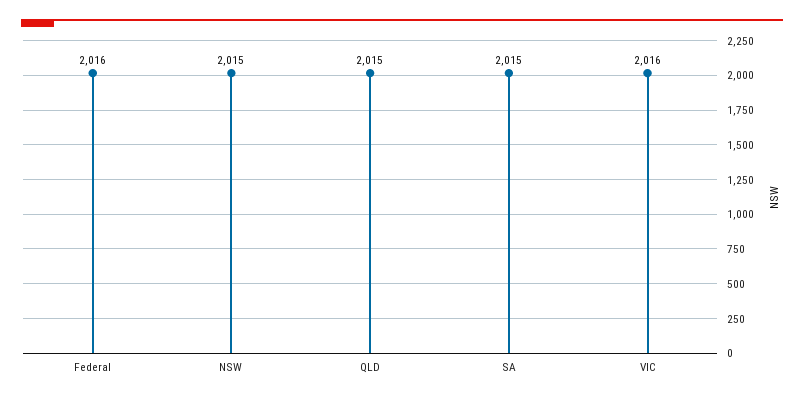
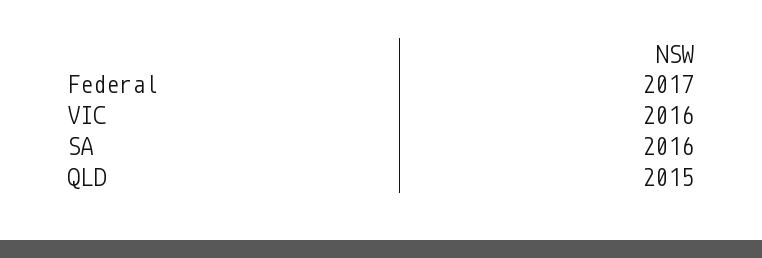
  {
-   "Federal": 2016,
+   "Federal": 2017,
-   "NSW": 2015,
    "QLD": 2015,
-   "SA": 2015,
+   "SA": 2016,
    "VIC": 2016
  }

